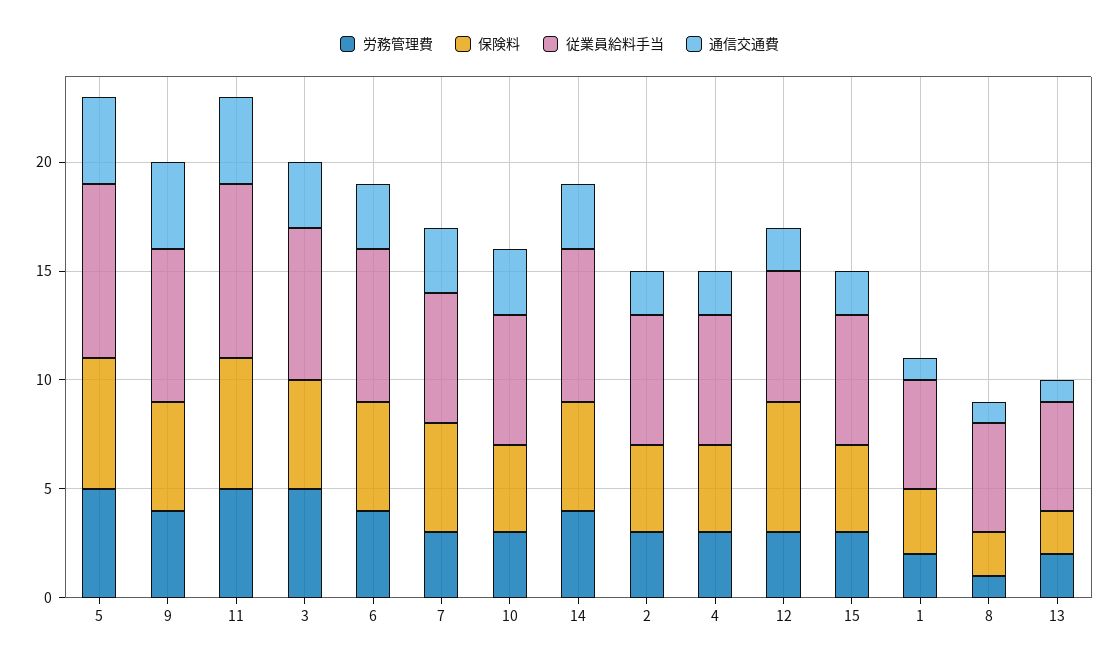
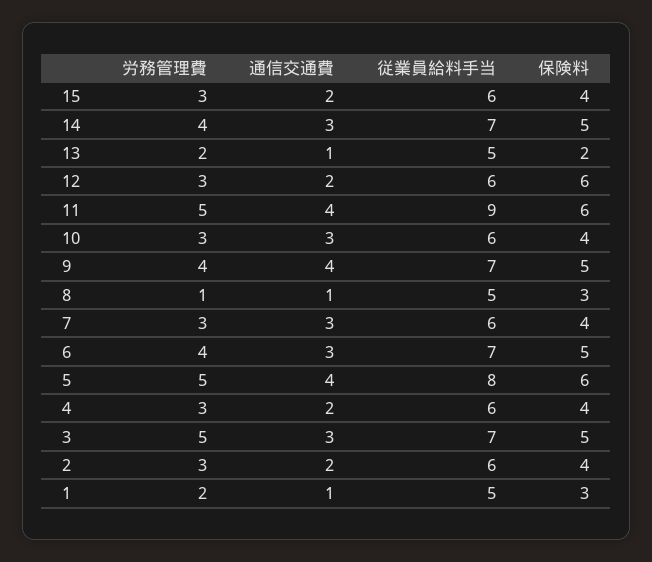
  {
    "労務管理費": {
      "5": 5,
      "9": 4,
      "11": 5,
      "3": 5,
      "6": 4,
      "7": 3,
      "10": 3,
      "14": 4,
      "2": 3,
      "4": 3,
      "12": 3,
      "15": 3,
      "1": 2,
      "8": 1,
      "13": 2
    },
    "保険料": {
      "5": 6,
      "9": 5,
      "11": 6,
      "3": 5,
      "6": 5,
-     "7": 5,
+     "7": 4,
      "10": 4,
      "14": 5,
      "2": 4,
      "4": 4,
      "12": 6,
      "15": 4,
      "1": 3,
-     "8": 2,
+     "8": 3,
      "13": 2
    },
    "従業員給料手当": {
      "5": 8,
      "9": 7,
-     "11": 8,
+     "11": 9,
      "3": 7,
      "6": 7,
      "7": 6,
      "10": 6,
      "14": 7,
      "2": 6,
      "4": 6,
      "12": 6,
      "15": 6,
      "1": 5,
      "8": 5,
      "13": 5
    },
    "通信交通費": {
      "5": 4,
      "9": 4,
      "11": 4,
      "3": 3,
      "6": 3,
      "7": 3,
      "10": 3,
      "14": 3,
      "2": 2,
      "4": 2,
      "12": 2,
      "15": 2,
      "1": 1,
      "8": 1,
      "13": 1
    }
  }

